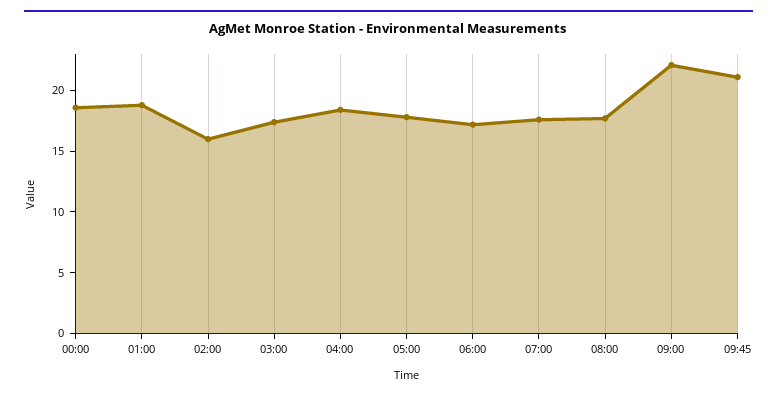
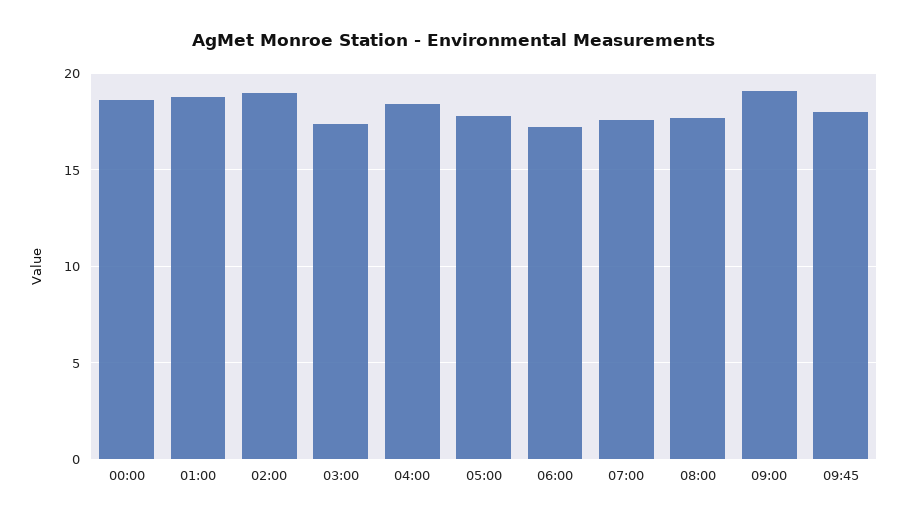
  {
    "00:00": 18.5,
    "01:00": 19,
-   "02:00": 16,
+   "02:00": 19,
    "03:00": 17.5,
    "04:00": 18.5,
    "05:00": 18,
    "06:00": 17,
    "07:00": 17.5,
    "08:00": 17.5,
-   "09:00": 22,
+   "09:00": 19,
-   "09:45": 21
+   "09:45": 18
  }

